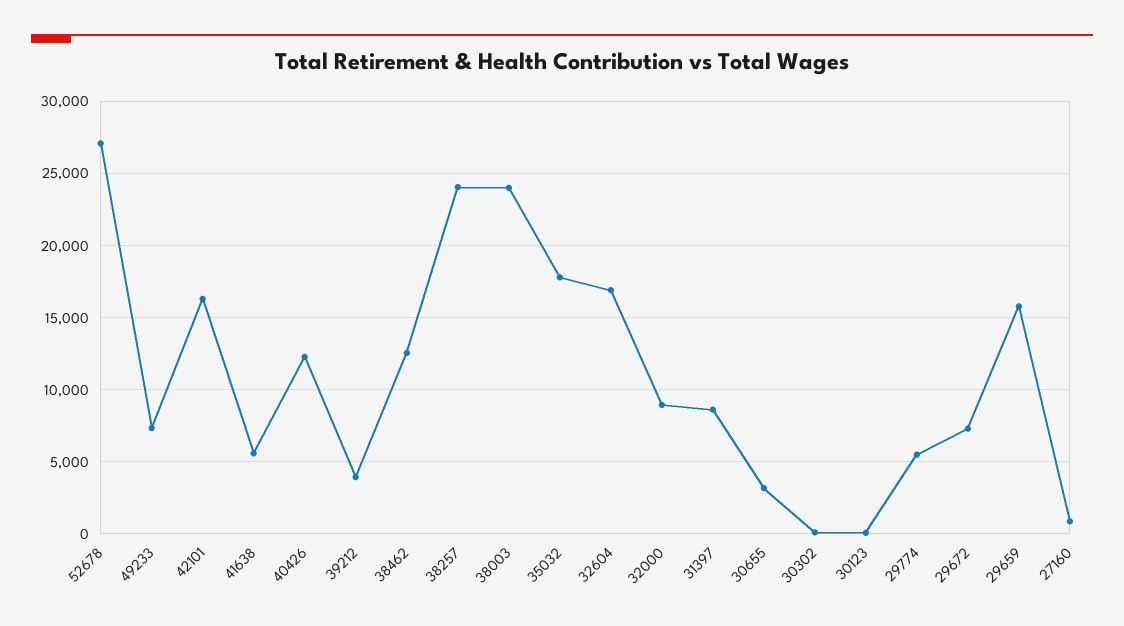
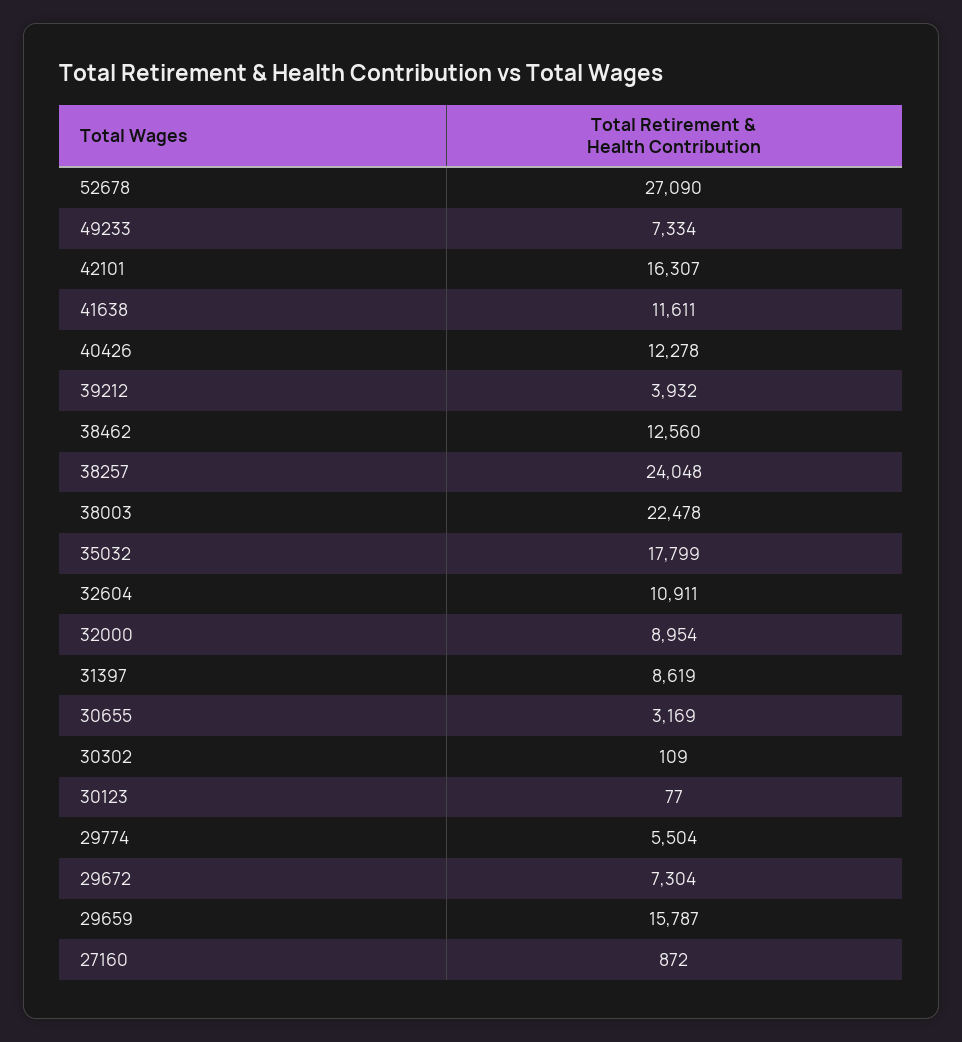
  {
    "52678": 27090,
    "49233": 7334,
    "42101": 16307,
-   "41638": 5500,
+   "41638": 11611,
    "40426": 12278,
    "39212": 3932,
    "38462": 12560,
    "38257": 24048,
-   "38003": 24000,
+   "38003": 22478,
    "35032": 17799,
-   "32604": 17000,
+   "32604": 10911,
    "32000": 8954,
    "31397": 8619,
    "30655": 3169,
    "30302": 109,
    "30123": 77,
    "29774": 5504,
    "29672": 7304,
    "29659": 15787,
    "27160": 872
  }

